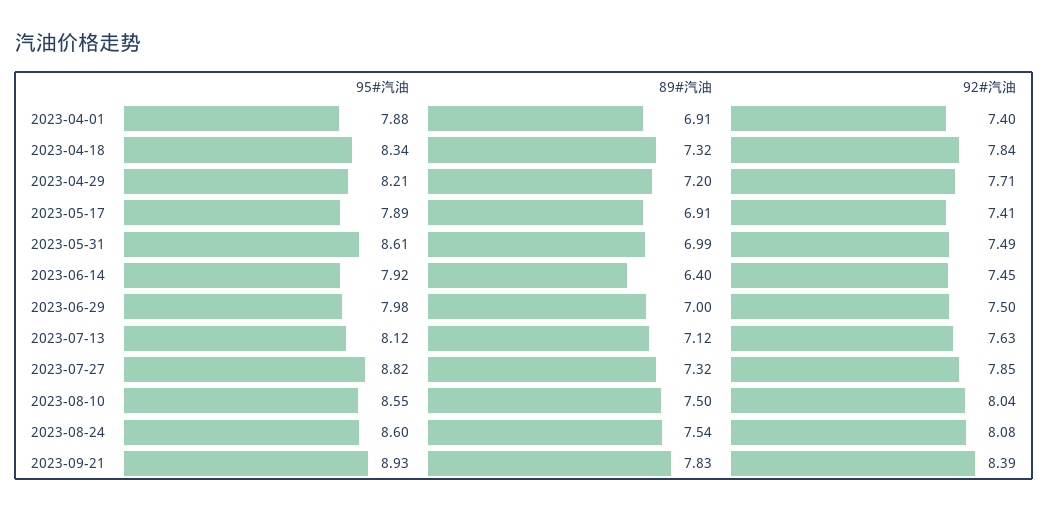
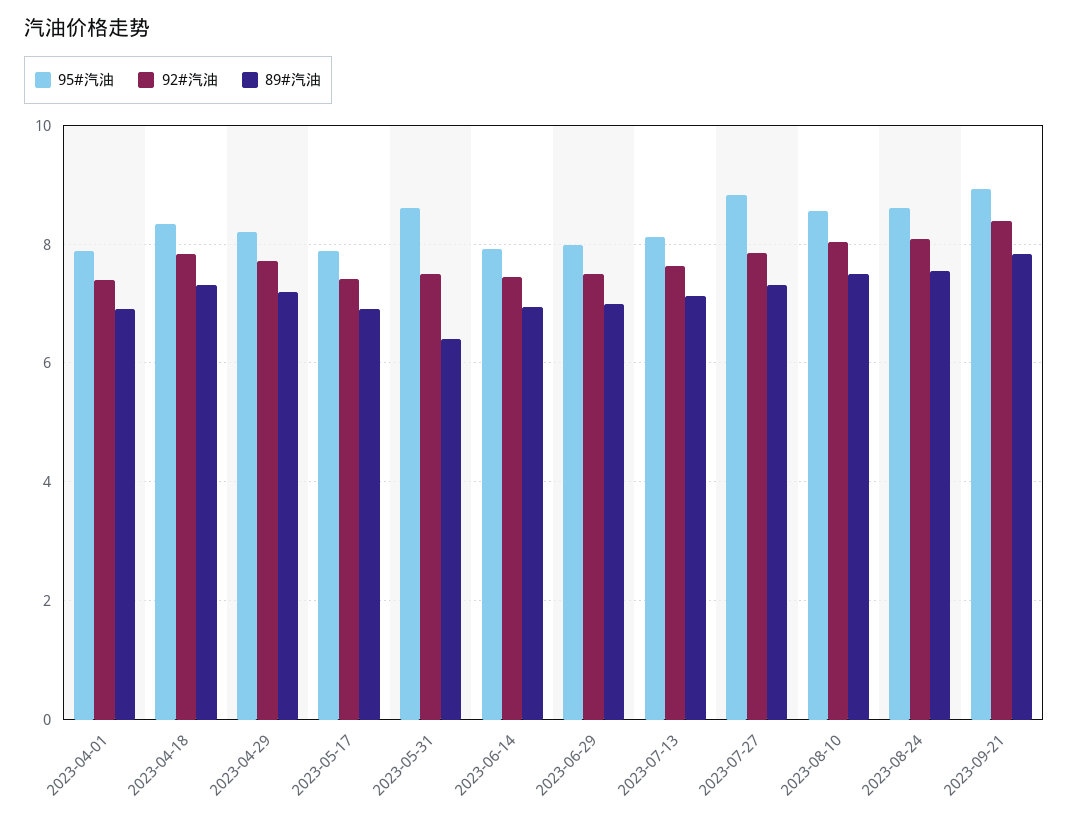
  {
    "95#汽油": {
      "2023-04-01": 7.88,
      "2023-04-18": 8.34,
      "2023-04-29": 8.21,
      "2023-05-17": 7.89,
      "2023-05-31": 8.61,
      "2023-06-14": 7.92,
      "2023-06-29": 7.98,
      "2023-07-13": 8.12,
      "2023-07-27": 8.82,
      "2023-08-10": 8.55,
      "2023-08-24": 8.6,
      "2023-09-21": 8.93
    },
    "89#汽油": {
      "2023-04-01": 6.91,
      "2023-04-18": 7.32,
      "2023-04-29": 7.2,
      "2023-05-17": 6.91,
-     "2023-05-31": 6.99,
+     "2023-05-31": 6.4,
-     "2023-06-14": 6.4,
+     "2023-06-14": 7,
      "2023-06-29": 7,
      "2023-07-13": 7.12,
      "2023-07-27": 7.32,
      "2023-08-10": 7.5,
      "2023-08-24": 7.54,
      "2023-09-21": 7.83
    },
    "92#汽油": {
      "2023-04-01": 7.4,
      "2023-04-18": 7.84,
      "2023-04-29": 7.71,
      "2023-05-17": 7.41,
      "2023-05-31": 7.49,
      "2023-06-14": 7.45,
      "2023-06-29": 7.5,
      "2023-07-13": 7.63,
      "2023-07-27": 7.85,
      "2023-08-10": 8.04,
      "2023-08-24": 8.08,
      "2023-09-21": 8.39
    }
  }

